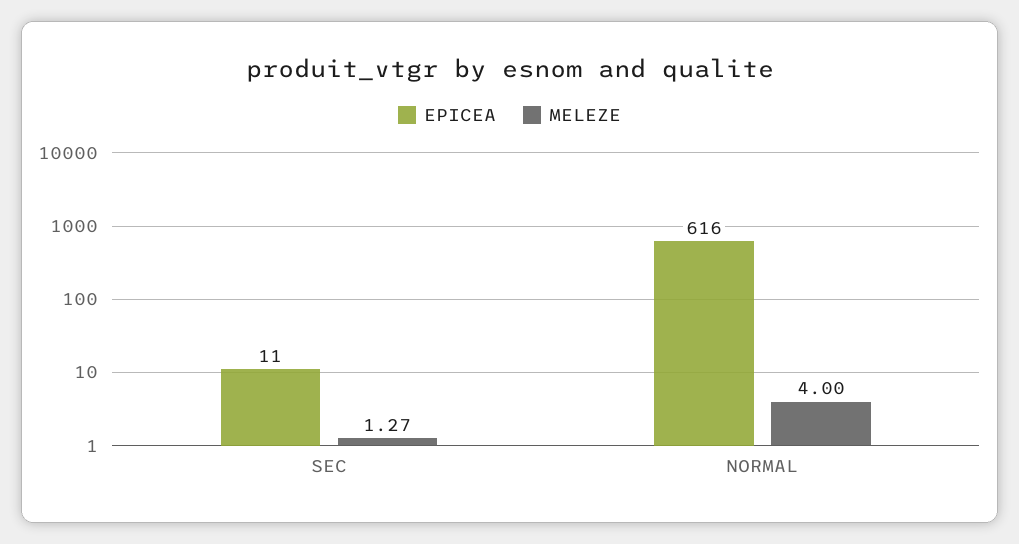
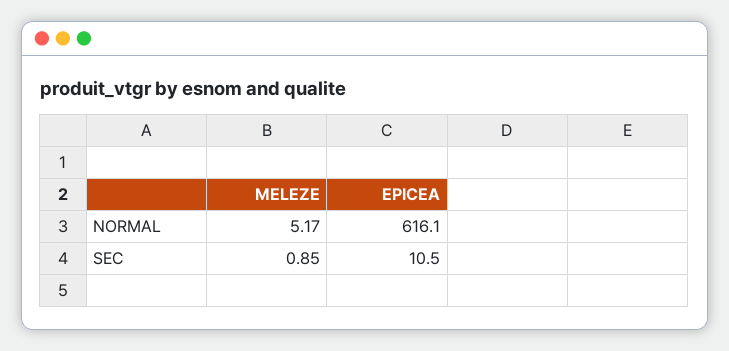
  {
    "EPICEA": {
      "SEC": 10.5,
      "NORMAL": 616.1
    },
    "MELEZE": {
-     "SEC": 1.27,
+     "SEC": 0.85,
-     "NORMAL": 4
+     "NORMAL": 5.17
    }
  }

